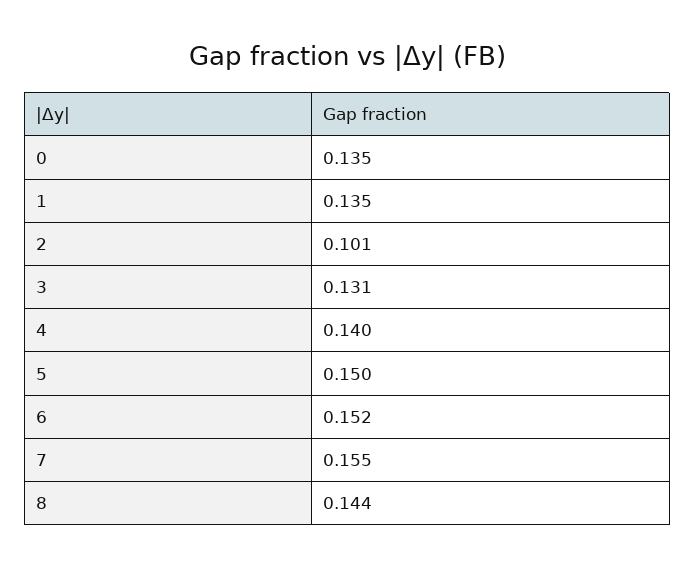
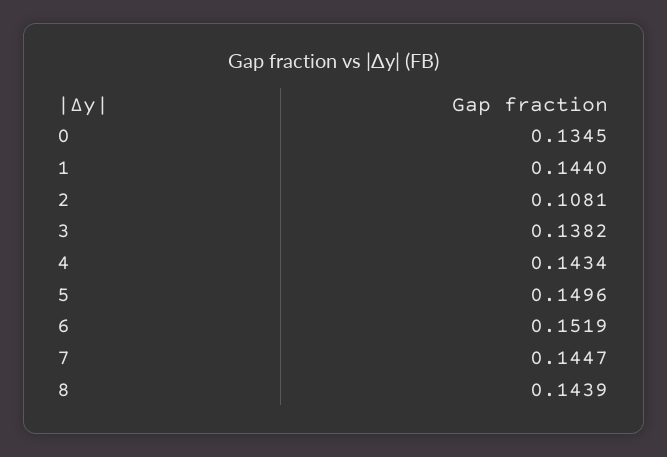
  {
    "0": 0.1345,
-   "1": 0.135,
+   "1": 0.144,
-   "2": 0.101,
+   "2": 0.1081,
-   "3": 0.131,
+   "3": 0.1382,
-   "4": 0.14,
+   "4": 0.1434,
    "5": 0.1496,
    "6": 0.1519,
-   "7": 0.155,
+   "7": 0.1447,
    "8": 0.1439
  }

